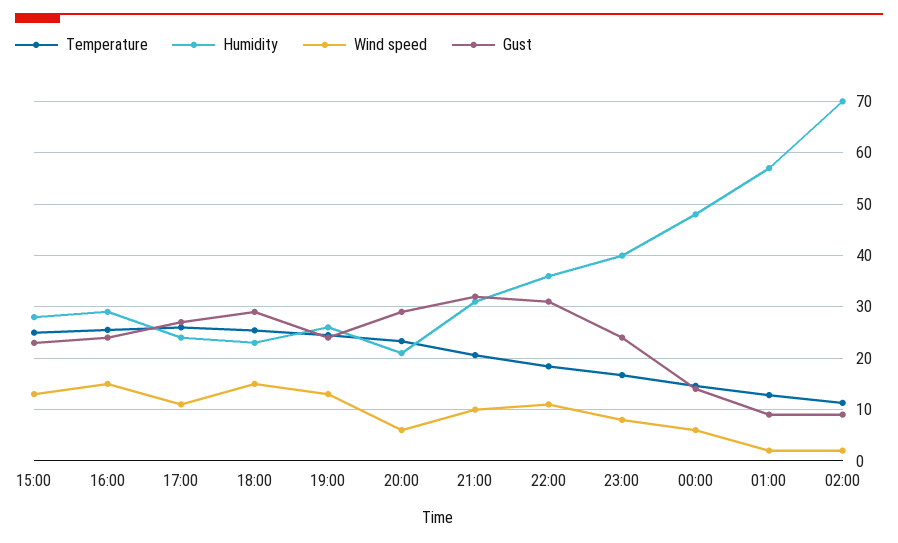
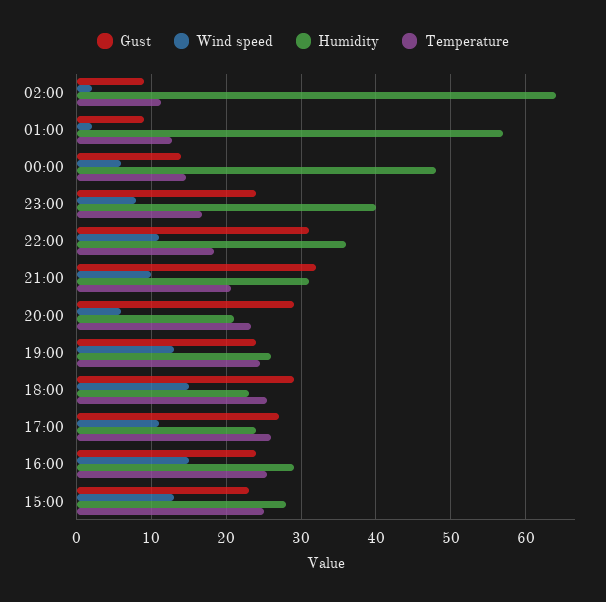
  {
    "Temperature": {
      "15:00": 25,
      "16:00": 26,
      "17:00": 26,
      "18:00": 25,
      "19:00": 25,
      "20:00": 23,
      "21:00": 21,
      "22:00": 18,
      "23:00": 17,
      "00:00": 15,
      "01:00": 13,
      "02:00": 11
    },
    "Humidity": {
      "15:00": 28,
      "16:00": 29,
      "17:00": 24,
      "18:00": 23,
      "19:00": 26,
      "20:00": 21,
      "21:00": 31,
      "22:00": 36,
      "23:00": 40,
      "00:00": 48,
      "01:00": 57,
-     "02:00": 70
+     "02:00": 64
    },
    "Wind speed": {
      "15:00": 13,
      "16:00": 15,
      "17:00": 11,
      "18:00": 15,
      "19:00": 13,
      "20:00": 6,
      "21:00": 10,
      "22:00": 11,
      "23:00": 8,
      "00:00": 6,
      "01:00": 2,
      "02:00": 2
    },
    "Gust": {
      "15:00": 23,
      "16:00": 24,
      "17:00": 27,
      "18:00": 29,
      "19:00": 24,
      "20:00": 29,
      "21:00": 32,
      "22:00": 31,
      "23:00": 24,
      "00:00": 14,
      "01:00": 9,
      "02:00": 9
    }
  }

